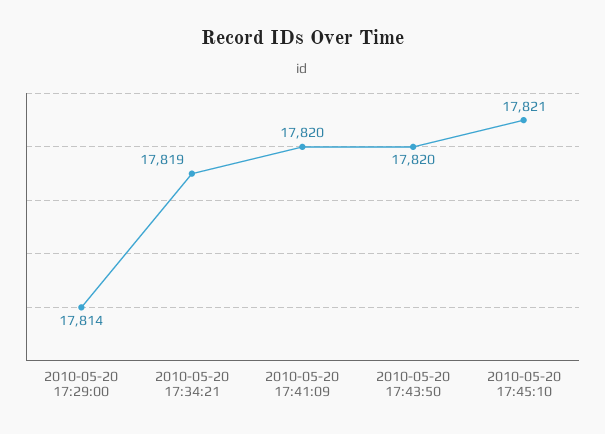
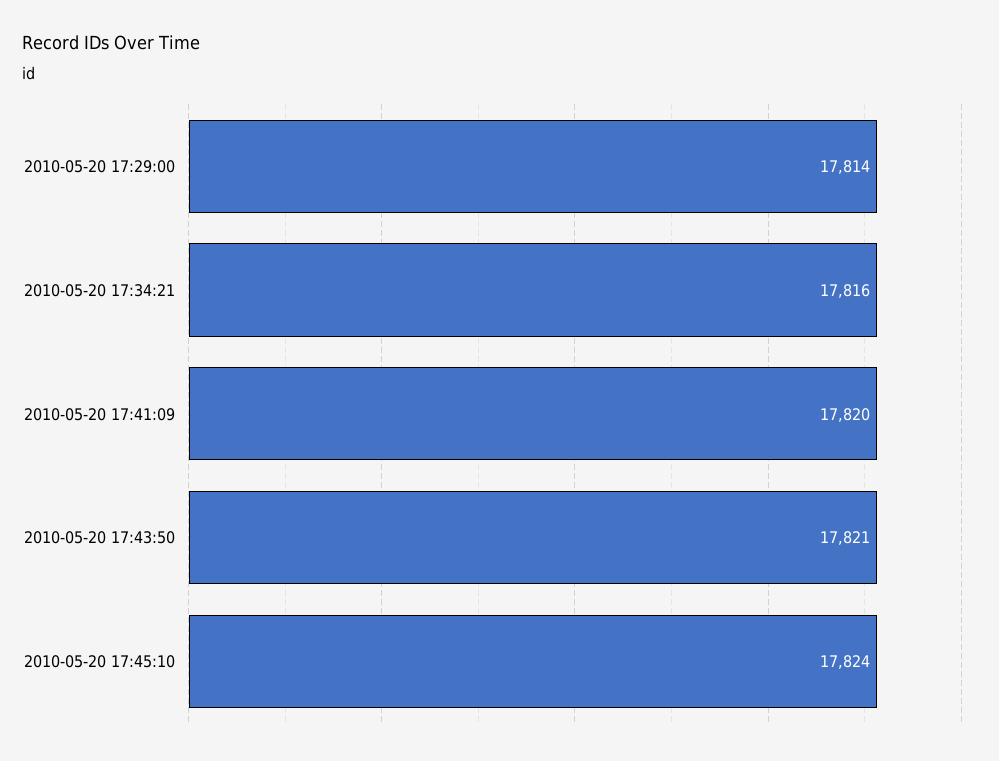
  {
    "2010-05-20 17:29:00": 17814,
-   "2010-05-20 17:34:21": 17819,
+   "2010-05-20 17:34:21": 17816,
    "2010-05-20 17:41:09": 17820,
-   "2010-05-20 17:43:50": 17820,
+   "2010-05-20 17:43:50": 17821,
-   "2010-05-20 17:45:10": 17821
+   "2010-05-20 17:45:10": 17824
  }

